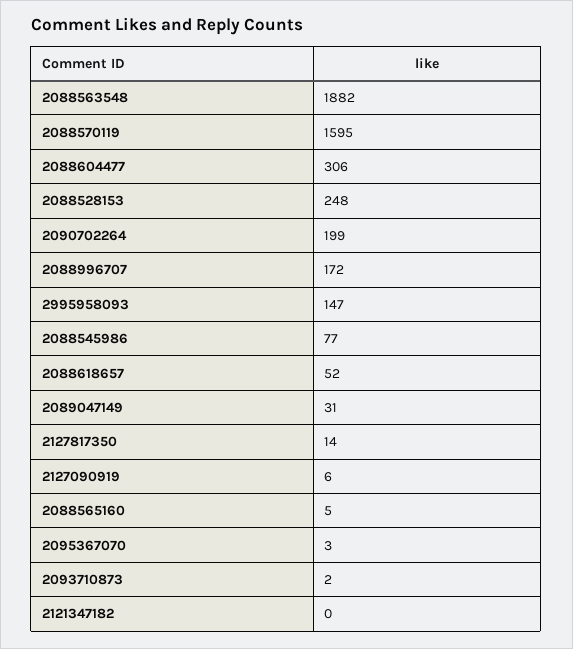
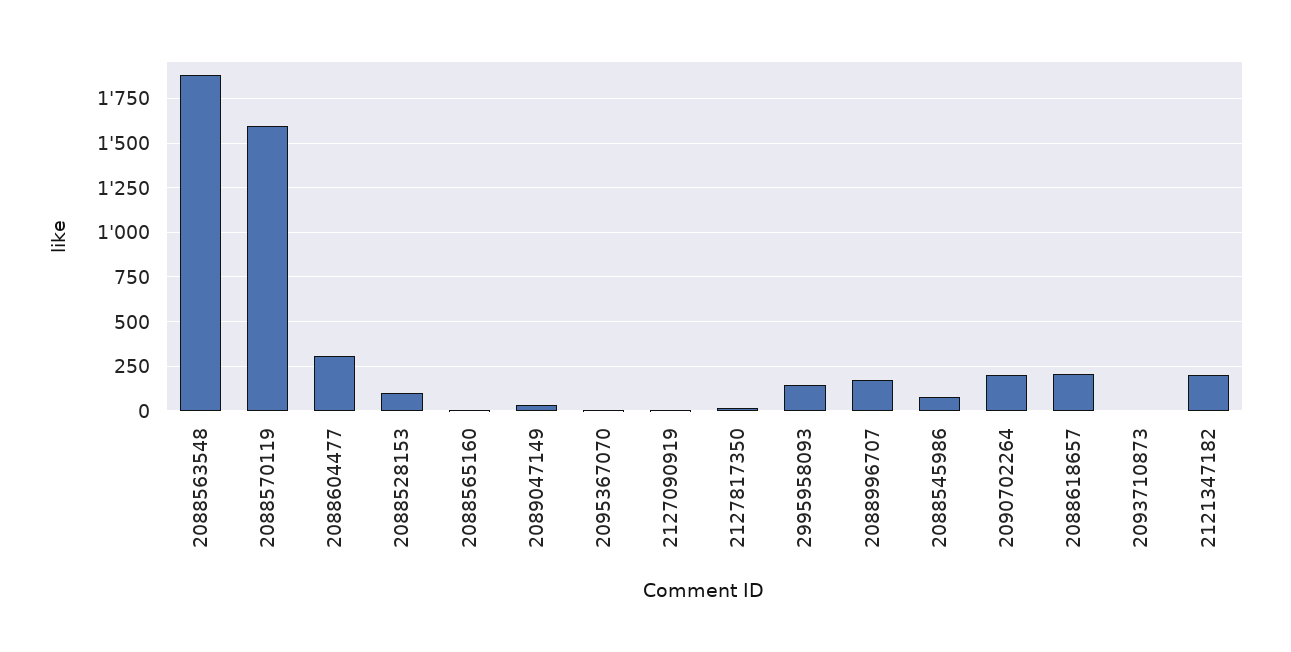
  {
    "2088563548": 1882,
    "2088570119": 1595,
    "2088604477": 306,
-   "2088528153": 248,
+   "2088528153": 100,
    "2090702264": 199,
    "2088996707": 172,
    "2995958093": 147,
    "2088545986": 77,
-   "2088618657": 52,
+   "2088618657": 200,
    "2089047149": 31,
    "2127817350": 14,
    "2127090919": 6,
    "2088565160": 5,
    "2095367070": 3,
    "2093710873": 2,
-   "2121347182": 0
+   "2121347182": 200
  }

